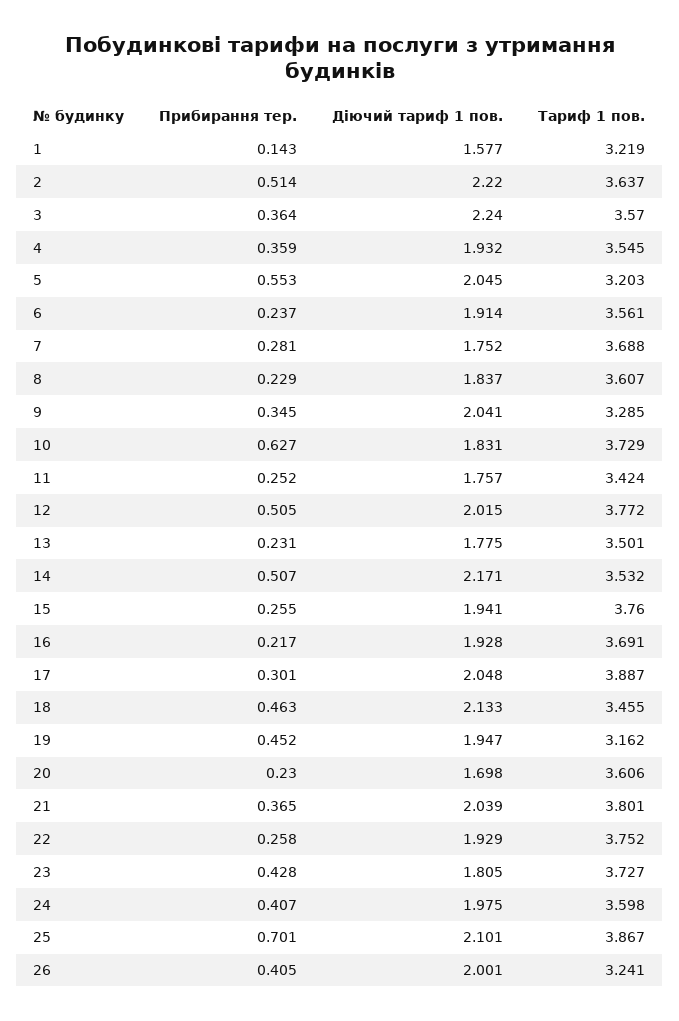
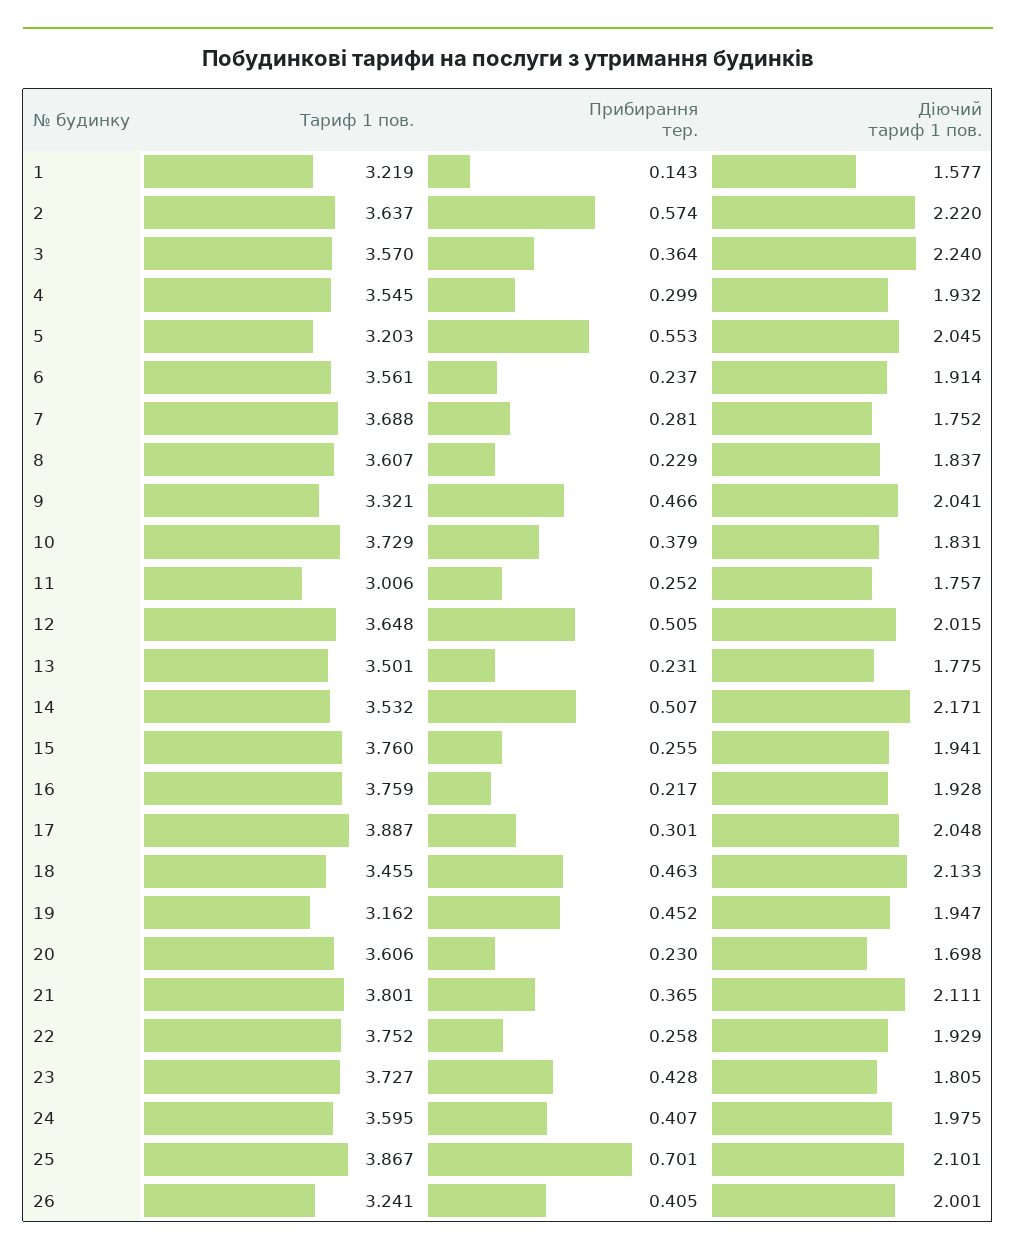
  {
    "Прибирання тер.": {
      "1": 0.143,
-     "2": 0.514,
+     "2": 0.574,
      "3": 0.364,
-     "4": 0.359,
+     "4": 0.299,
      "5": 0.553,
      "6": 0.237,
      "7": 0.281,
      "8": 0.229,
-     "9": 0.345,
+     "9": 0.466,
-     "10": 0.627,
+     "10": 0.379,
      "11": 0.252,
      "12": 0.505,
      "13": 0.231,
      "14": 0.507,
      "15": 0.255,
      "16": 0.217,
      "17": 0.301,
      "18": 0.463,
      "19": 0.452,
      "20": 0.23,
      "21": 0.365,
      "22": 0.258,
      "23": 0.428,
      "24": 0.407,
      "25": 0.701,
      "26": 0.405
    },
    "Діючий тариф 1 пов.": {
      "1": 1.577,
      "2": 2.22,
      "3": 2.24,
      "4": 1.932,
      "5": 2.045,
      "6": 1.914,
      "7": 1.752,
      "8": 1.837,
      "9": 2.041,
      "10": 1.831,
      "11": 1.757,
      "12": 2.015,
      "13": 1.775,
      "14": 2.171,
      "15": 1.941,
      "16": 1.928,
      "17": 2.048,
      "18": 2.133,
      "19": 1.947,
      "20": 1.698,
-     "21": 2.039,
+     "21": 2.111,
      "22": 1.929,
      "23": 1.805,
      "24": 1.975,
      "25": 2.101,
      "26": 2.001
    },
    "Тариф 1 пов.": {
      "1": 3.219,
      "2": 3.637,
      "3": 3.57,
      "4": 3.545,
      "5": 3.203,
      "6": 3.561,
      "7": 3.688,
      "8": 3.607,
-     "9": 3.285,
+     "9": 3.321,
      "10": 3.729,
-     "11": 3.424,
+     "11": 3.006,
-     "12": 3.772,
+     "12": 3.648,
      "13": 3.501,
      "14": 3.532,
      "15": 3.76,
-     "16": 3.691,
+     "16": 3.759,
      "17": 3.887,
      "18": 3.455,
      "19": 3.162,
      "20": 3.606,
      "21": 3.801,
      "22": 3.752,
      "23": 3.727,
-     "24": 3.598,
+     "24": 3.595,
      "25": 3.867,
      "26": 3.241
    }
  }

